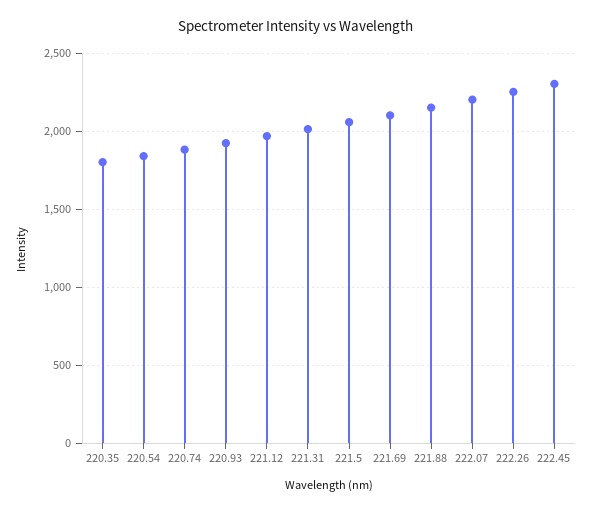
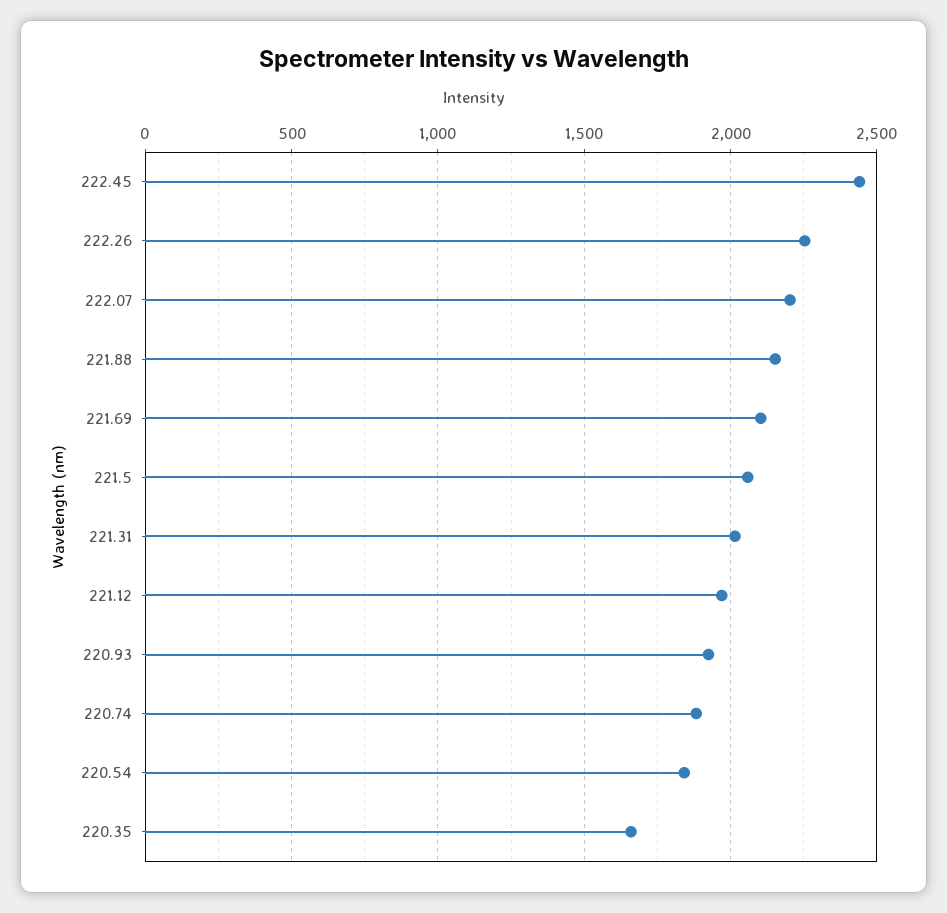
  {
-   "220.35": 1800,
+   "220.35": 1650,
    "220.54": 1850,
    "220.74": 1900,
    "220.93": 1950,
    "221.12": 1950,
    "221.31": 2000,
    "221.5": 2050,
    "221.69": 2100,
    "221.88": 2150,
    "222.07": 2200,
    "222.26": 2250,
-   "222.45": 2300
+   "222.45": 2450
  }

